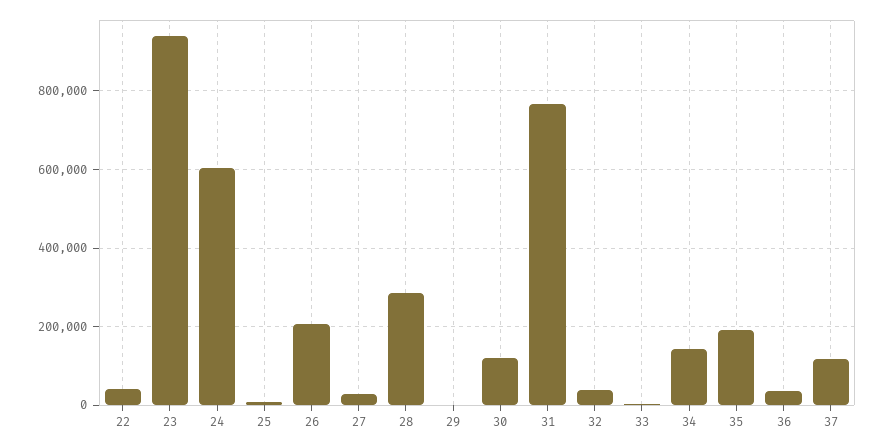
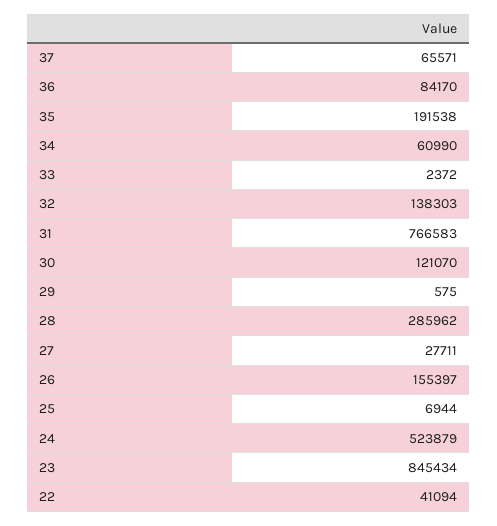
  {
    "22": 41094,
-   "23": 940000,
+   "23": 845434,
-   "24": 600000,
+   "24": 523879,
    "25": 6944,
-   "26": 200000,
+   "26": 155397,
    "27": 27711,
    "28": 285962,
    "29": 575,
    "30": 121070,
    "31": 766583,
-   "32": 40000,
+   "32": 138303,
    "33": 2372,
-   "34": 140000,
+   "34": 60990,
    "35": 191538,
-   "36": 40000,
+   "36": 84170,
-   "37": 120000
+   "37": 65571
  }

